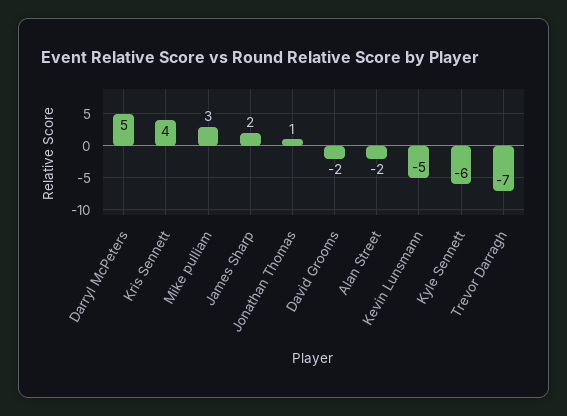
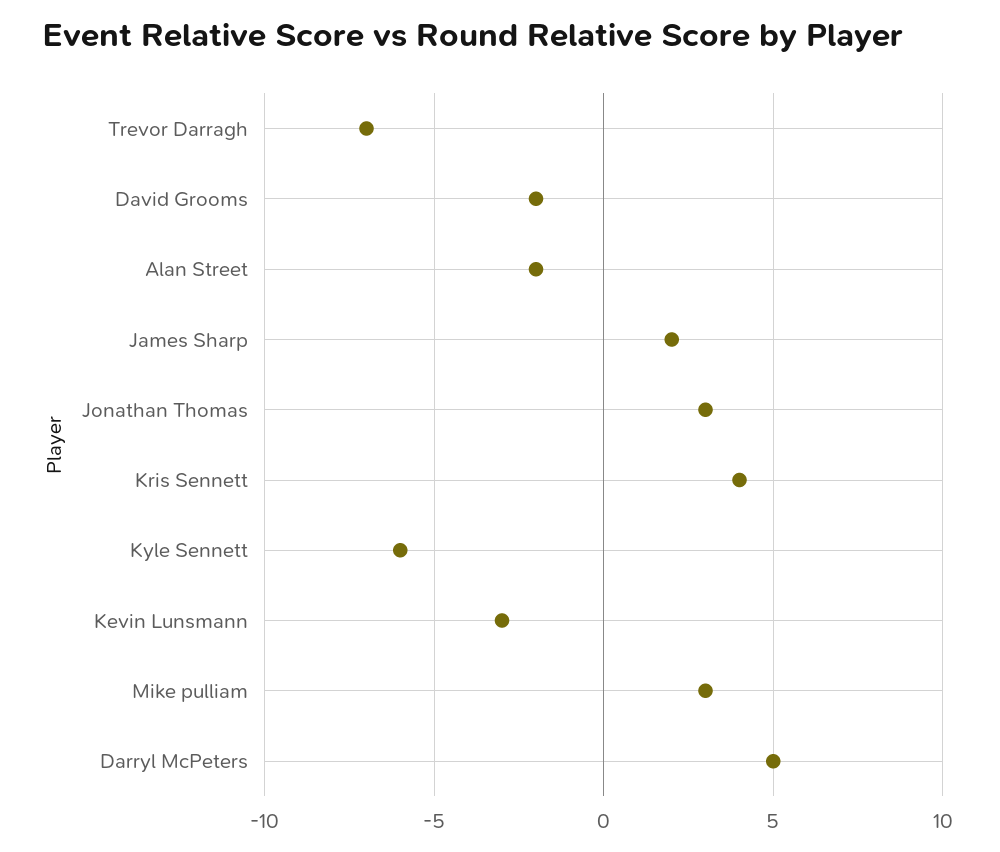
  {
    "Darryl McPeters": 5,
    "Kris Sennett": 4,
    "Mike pulliam": 3,
    "James Sharp": 2,
-   "Jonathan Thomas": 1,
+   "Jonathan Thomas": 3,
    "David Grooms": -2,
    "Alan Street": -2,
-   "Kevin Lunsmann": -5,
+   "Kevin Lunsmann": -3,
    "Kyle Sennett": -6,
    "Trevor Darragh": -7
  }

